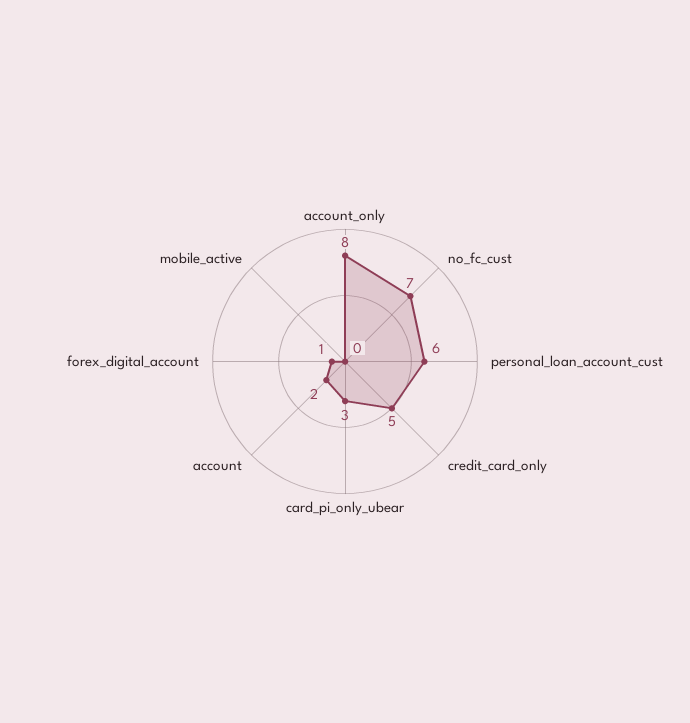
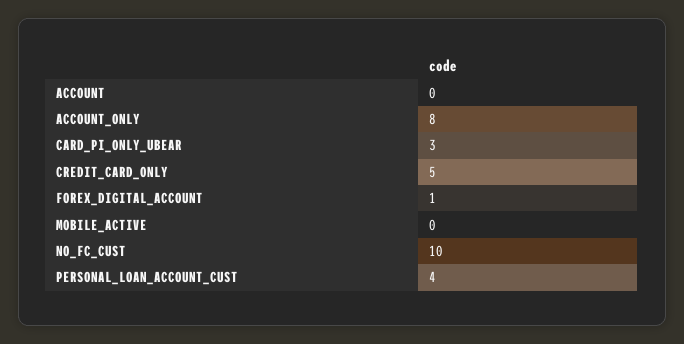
  {
    "account_only": 8,
-   "no_fc_cust": 7,
+   "no_fc_cust": 10,
-   "personal_loan_account_cust": 6,
+   "personal_loan_account_cust": 4,
    "credit_card_only": 5,
    "card_pi_only_ubear": 3,
-   "account": 2,
+   "account": 0,
    "forex_digital_account": 1,
    "mobile_active": 0
  }

